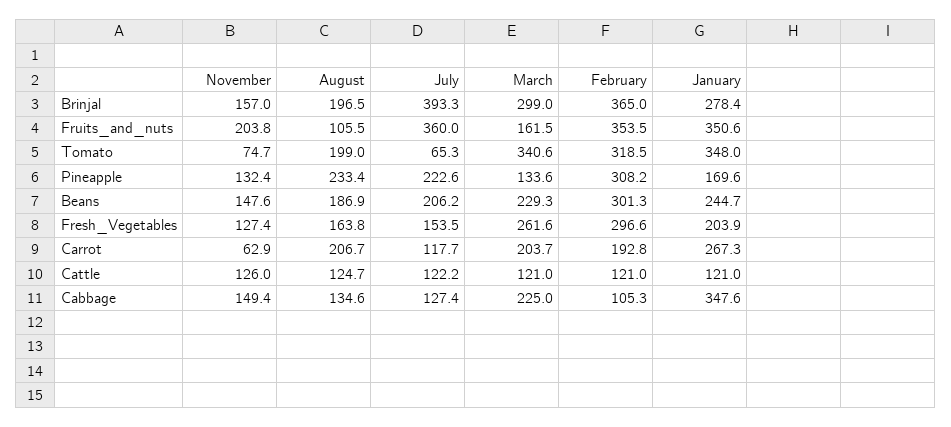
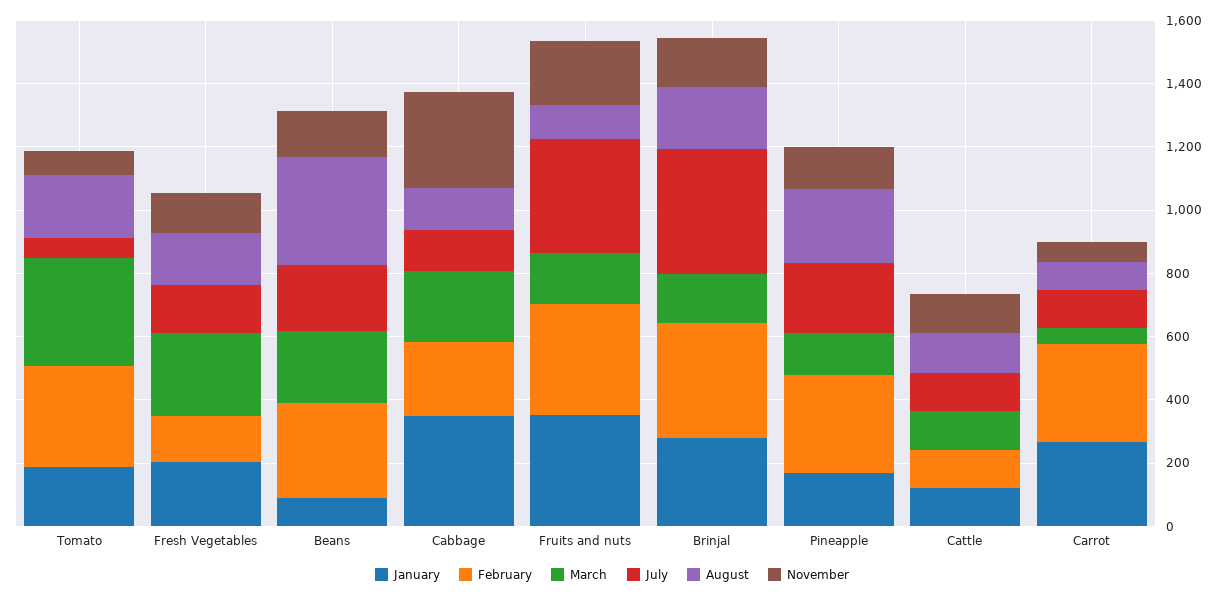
  {
    "November": {
      "Brinjal": 157,
      "Fruits_and_nuts": 203.8,
      "Tomato": 74.7,
      "Pineapple": 132.4,
      "Beans": 147.6,
      "Fresh_Vegetables": 127.4,
      "Carrot": 62.9,
      "Cattle": 126,
-     "Cabbage": 149.4
+     "Cabbage": 300
    },
    "August": {
      "Brinjal": 196.5,
      "Fruits_and_nuts": 105.5,
      "Tomato": 199,
      "Pineapple": 233.4,
-     "Beans": 186.9,
+     "Beans": 350,
      "Fresh_Vegetables": 163.8,
-     "Carrot": 206.7,
+     "Carrot": 100,
      "Cattle": 124.7,
      "Cabbage": 134.6
    },
    "July": {
      "Brinjal": 393.3,
      "Fruits_and_nuts": 360,
      "Tomato": 65.3,
      "Pineapple": 222.6,
      "Beans": 206.2,
      "Fresh_Vegetables": 153.5,
      "Carrot": 117.7,
      "Cattle": 122.2,
      "Cabbage": 127.4
    },
    "March": {
-     "Brinjal": 299,
+     "Brinjal": 150,
      "Fruits_and_nuts": 161.5,
      "Tomato": 340.6,
      "Pineapple": 133.6,
      "Beans": 229.3,
      "Fresh_Vegetables": 261.6,
-     "Carrot": 203.7,
+     "Carrot": 50,
      "Cattle": 121,
      "Cabbage": 225
    },
    "February": {
      "Brinjal": 365,
      "Fruits_and_nuts": 353.5,
      "Tomato": 318.5,
      "Pineapple": 308.2,
      "Beans": 301.3,
-     "Fresh_Vegetables": 296.6,
+     "Fresh_Vegetables": 150,
-     "Carrot": 192.8,
+     "Carrot": 300,
      "Cattle": 121,
-     "Cabbage": 105.3
+     "Cabbage": 250
    },
    "January": {
      "Brinjal": 278.4,
      "Fruits_and_nuts": 350.6,
-     "Tomato": 348,
+     "Tomato": 200,
      "Pineapple": 169.6,
-     "Beans": 244.7,
+     "Beans": 100,
      "Fresh_Vegetables": 203.9,
      "Carrot": 267.3,
      "Cattle": 121,
      "Cabbage": 347.6
    }
  }

